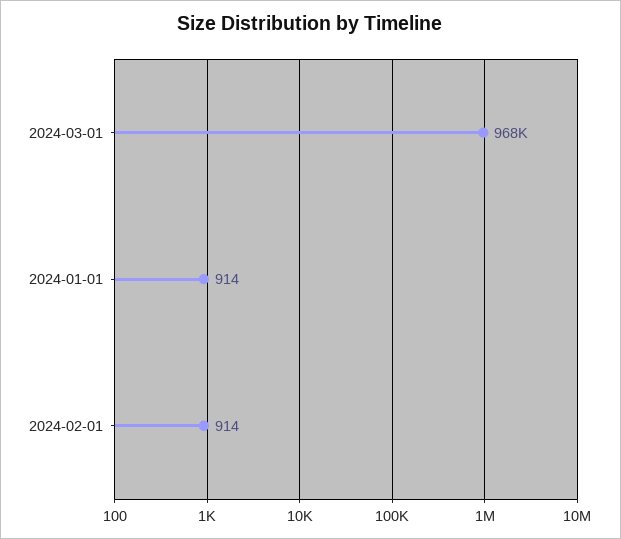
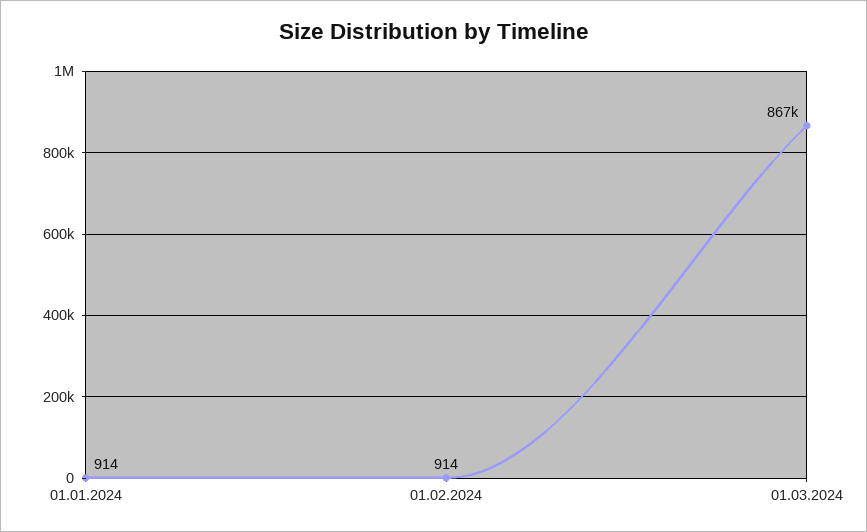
  {
-   "2024-03-01": 968000,
+   "2024-03-01": 867000,
    "2024-01-01": 914,
    "2024-02-01": 914
  }

